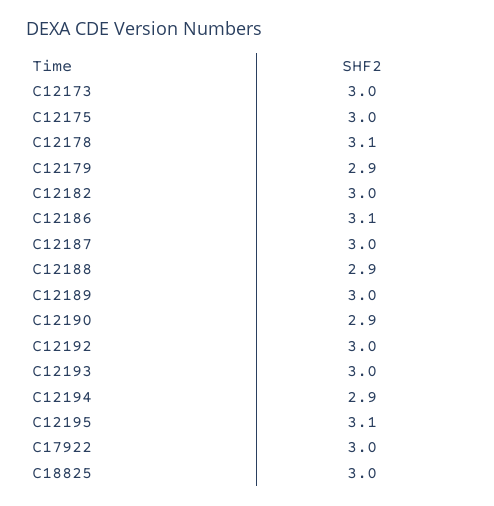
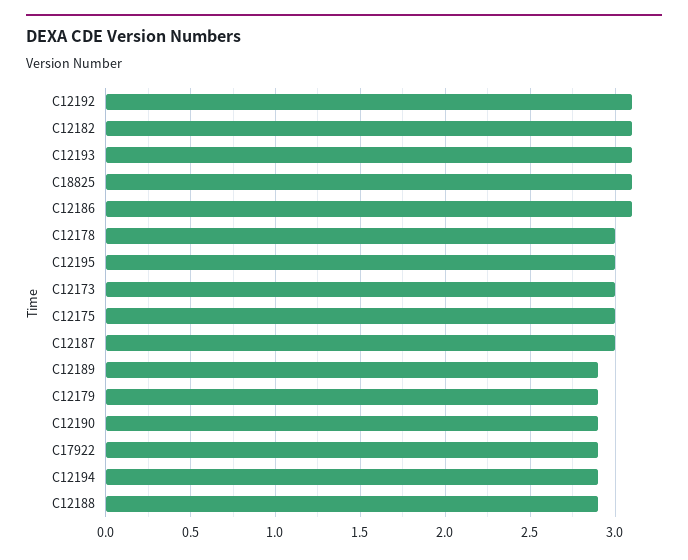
  {
    "C12173": 3,
    "C12175": 3,
-   "C12178": 3.1,
+   "C12178": 3,
    "C12179": 2.9,
-   "C12182": 3,
+   "C12182": 3.1,
    "C12186": 3.1,
    "C12187": 3,
    "C12188": 2.9,
-   "C12189": 3,
+   "C12189": 2.9,
    "C12190": 2.9,
-   "C12192": 3,
+   "C12192": 3.1,
-   "C12193": 3,
+   "C12193": 3.1,
    "C12194": 2.9,
-   "C12195": 3.1,
+   "C12195": 3,
-   "C17922": 3,
+   "C17922": 2.9,
-   "C18825": 3
+   "C18825": 3.1
  }

